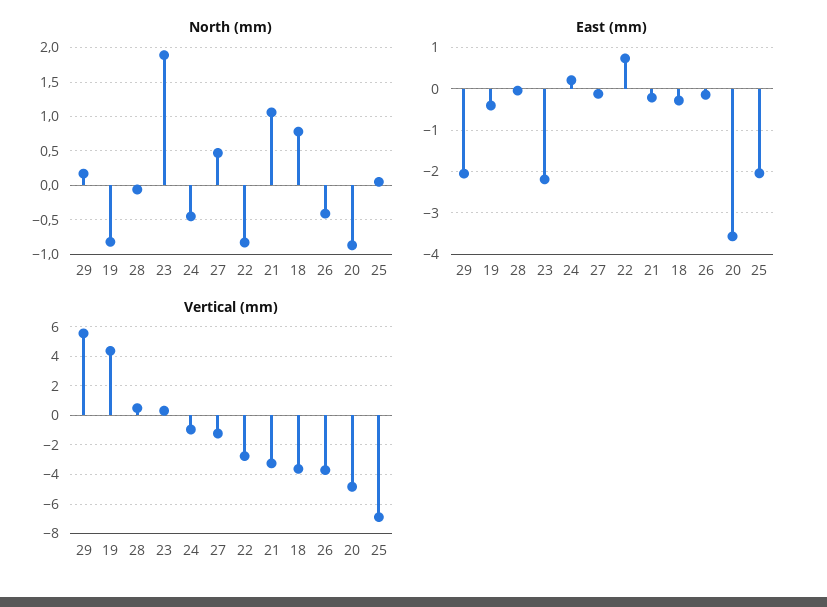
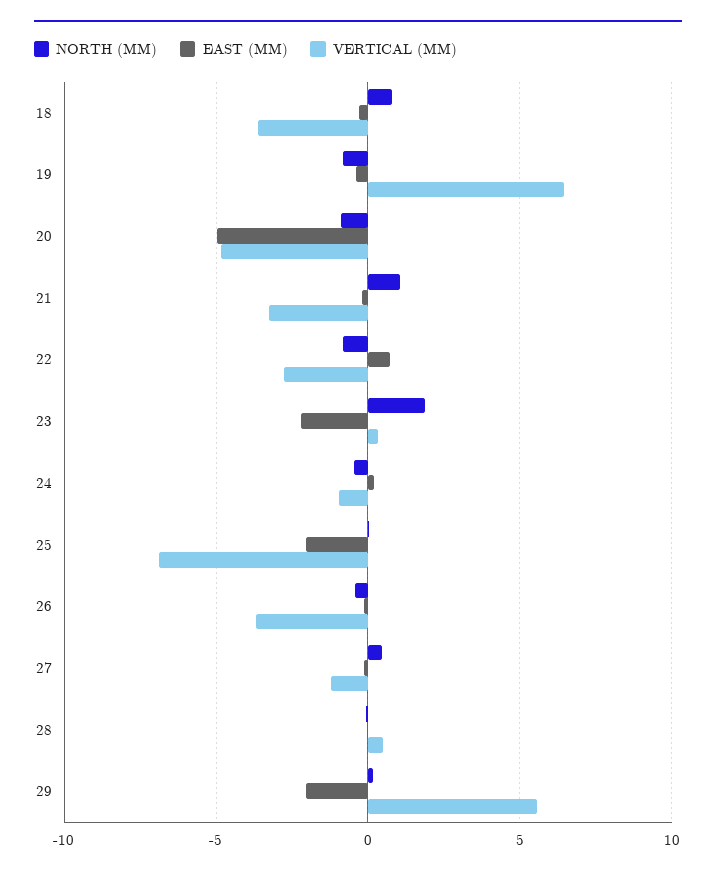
  {
    "North (mm)": {
      "29": 0.2,
      "19": -0.8,
      "28": -0.1,
      "23": 1.9,
      "24": -0.5,
      "27": 0.5,
      "22": -0.8,
      "21": 1.1,
      "18": 0.8,
      "26": -0.4,
      "20": -0.9,
      "25": 0.1
    },
    "East (mm)": {
      "29": -2,
      "19": -0.4,
      "28": 0,
      "23": -2.2,
      "24": 0.2,
      "27": -0.2,
      "22": 0.8,
      "21": -0.2,
      "18": -0.2,
      "26": -0.2,
-     "20": -3.6,
+     "20": -5,
      "25": -2
    },
    "Vertical (mm)": {
      "29": 5.5,
-     "19": 4.5,
+     "19": 6.5,
      "28": 0.5,
      "23": 0.5,
      "24": -1,
      "27": -1,
      "22": -3,
      "21": -3.5,
      "18": -3.5,
      "26": -3.5,
      "20": -5,
      "25": -7
    }
  }

